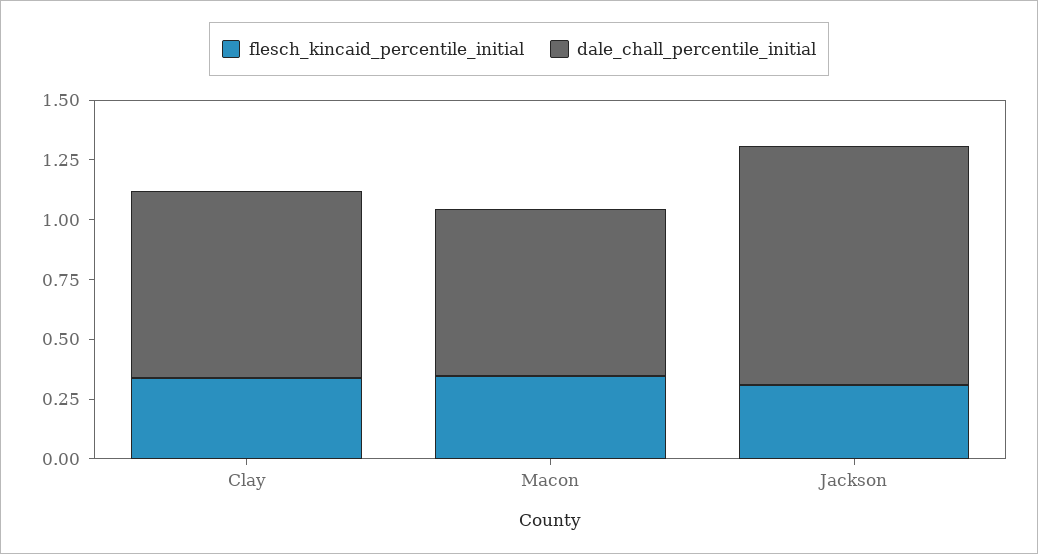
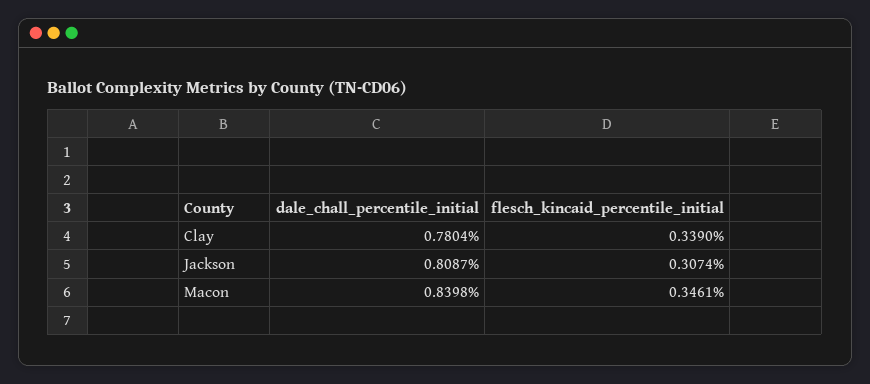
  {
    "flesch_kincaid_percentile_initial": {
      "Clay": 0.339,
      "Macon": 0.3461,
      "Jackson": 0.3074
    },
    "dale_chall_percentile_initial": {
      "Clay": 0.7804,
-     "Macon": 0.7,
+     "Macon": 0.8398,
-     "Jackson": 1
+     "Jackson": 0.8087
    }
  }

